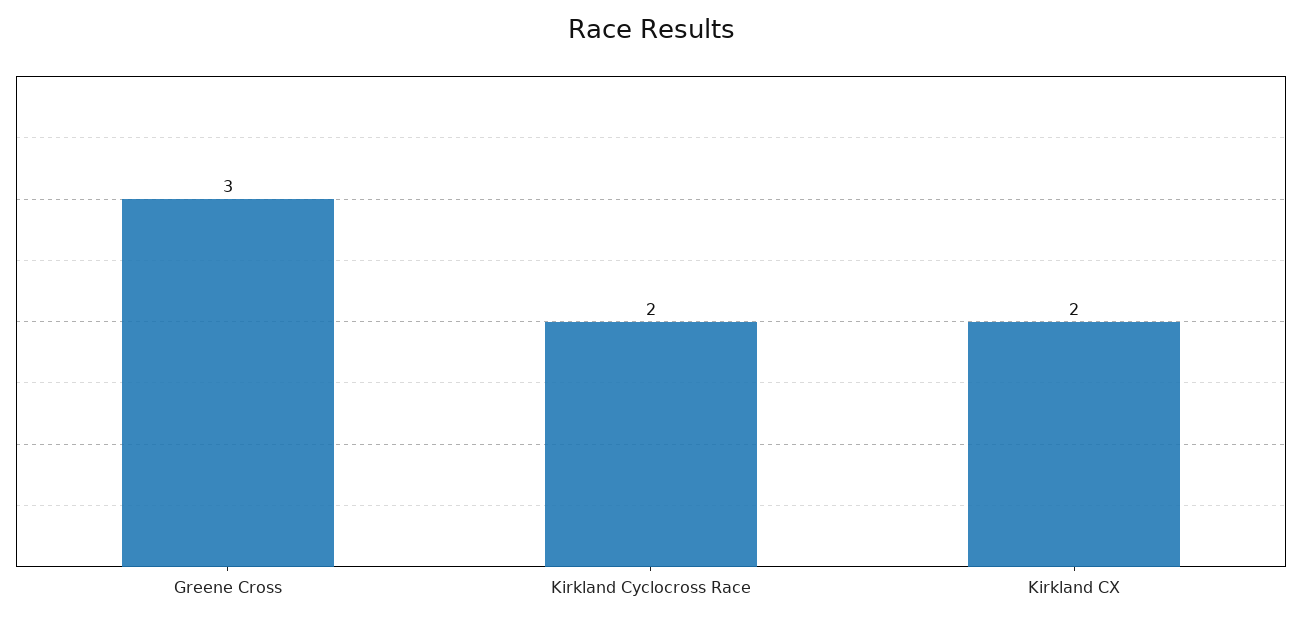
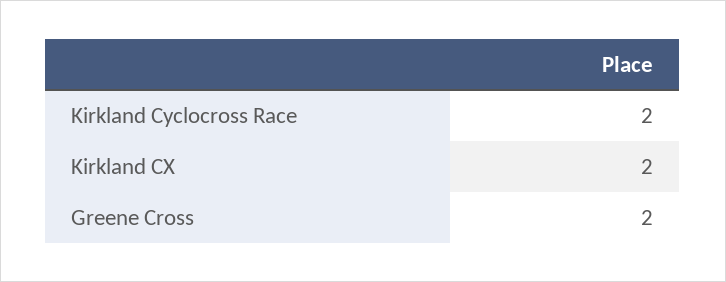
  {
-   "Greene Cross": 3,
+   "Greene Cross": 2,
    "Kirkland Cyclocross Race": 2,
    "Kirkland CX": 2
  }

